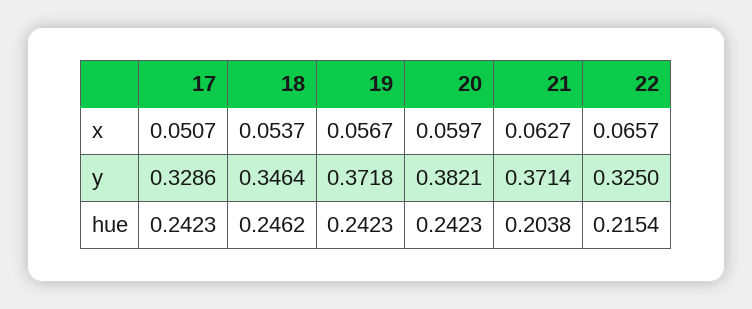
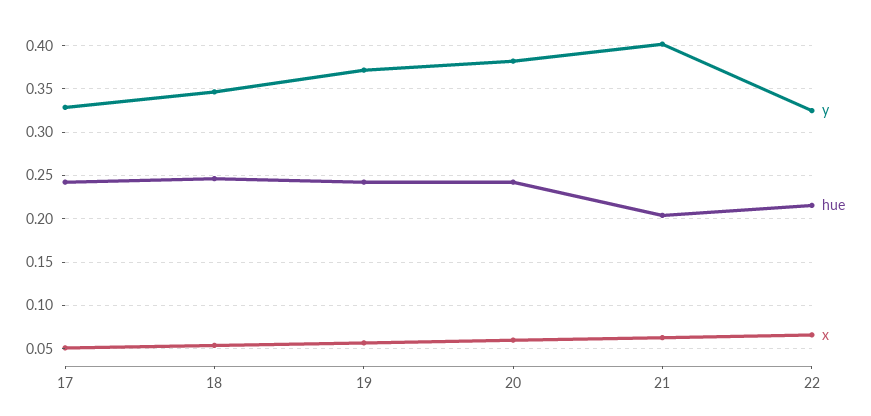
  {
    "x": {
      "17": 0.0507,
      "18": 0.0537,
      "19": 0.0567,
      "20": 0.0597,
      "21": 0.0627,
      "22": 0.0657
    },
    "y": {
      "17": 0.3286,
      "18": 0.3464,
      "19": 0.3718,
      "20": 0.3821,
-     "21": 0.3714,
+     "21": 0.4,
      "22": 0.325
    },
    "hue": {
      "17": 0.2423,
      "18": 0.2462,
      "19": 0.2423,
      "20": 0.2423,
      "21": 0.2038,
      "22": 0.2154
    }
  }

